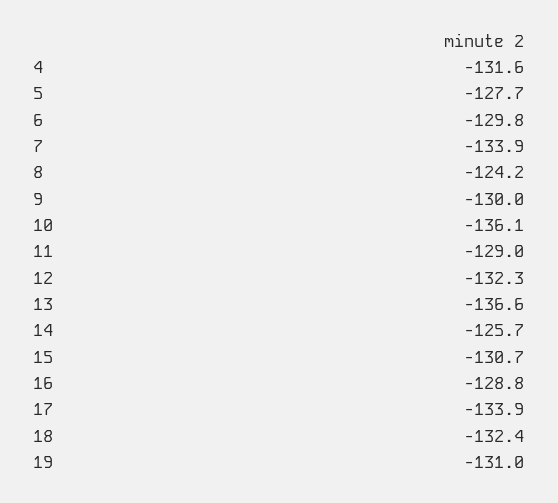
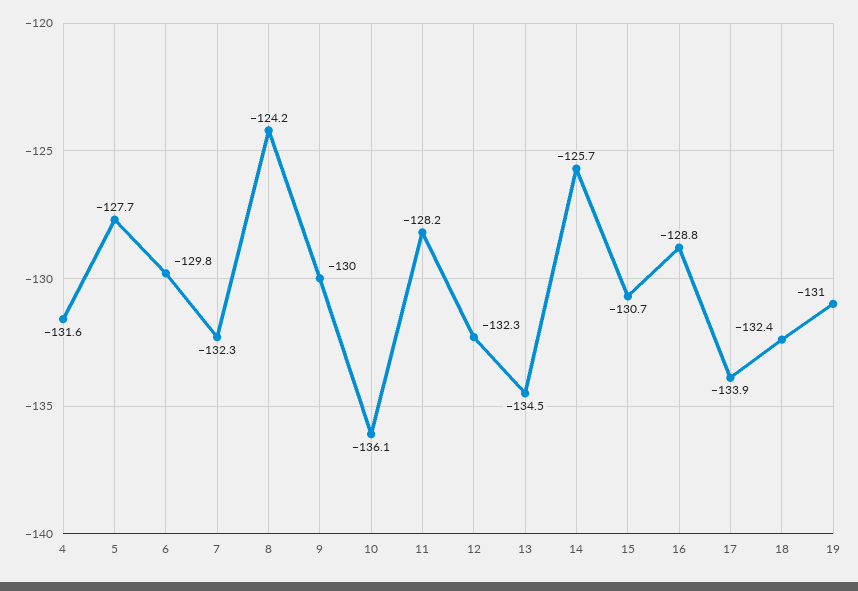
  {
    "4": -131.6,
    "5": -127.7,
    "6": -129.8,
-   "7": -133.9,
+   "7": -132.3,
    "8": -124.2,
    "9": -130,
    "10": -136.1,
-   "11": -129,
+   "11": -128.2,
    "12": -132.3,
-   "13": -136.6,
+   "13": -134.5,
    "14": -125.7,
    "15": -130.7,
    "16": -128.8,
    "17": -133.9,
    "18": -132.4,
    "19": -131
  }

